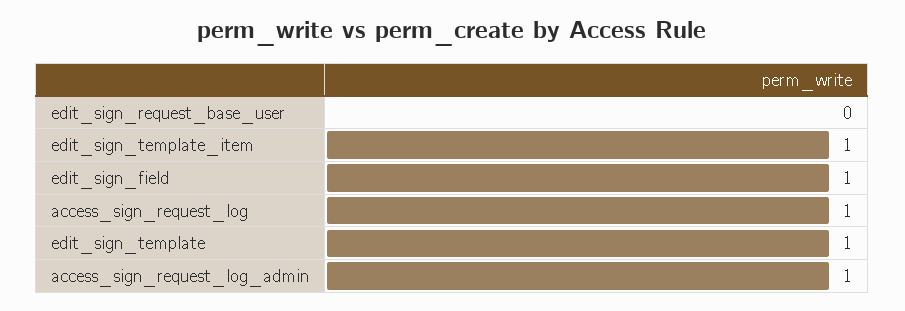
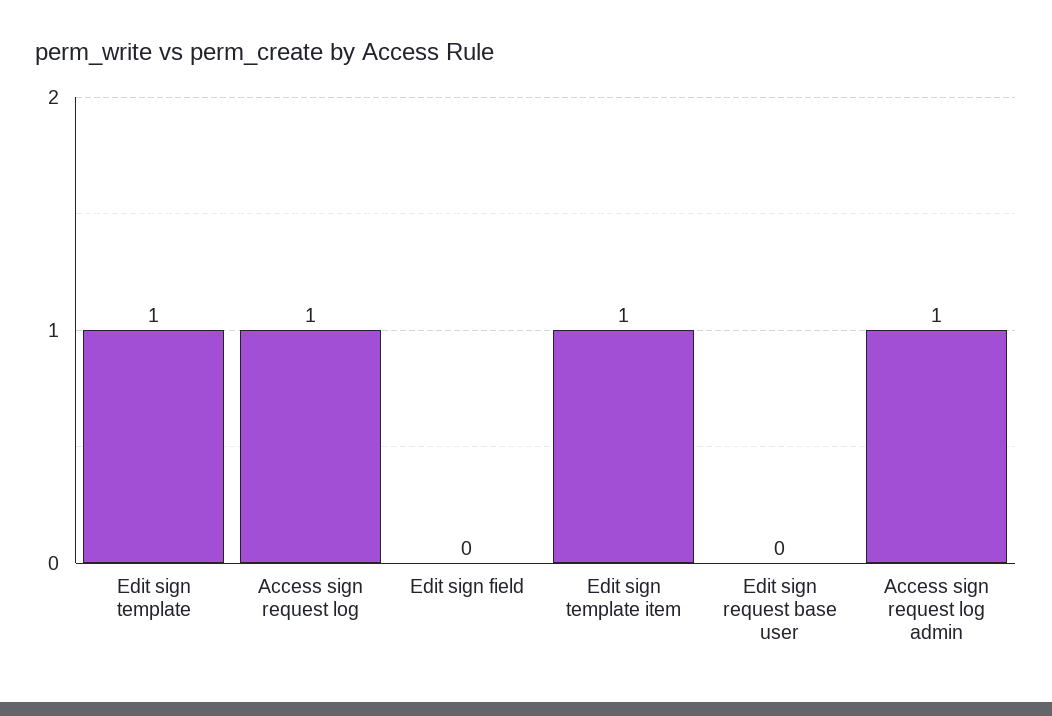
  {
    "edit_sign_request_base_user": 0,
    "edit_sign_template_item": 1,
-   "edit_sign_field": 1,
+   "edit_sign_field": 0,
    "access_sign_request_log": 1,
    "edit_sign_template": 1,
    "access_sign_request_log_admin": 1
  }

